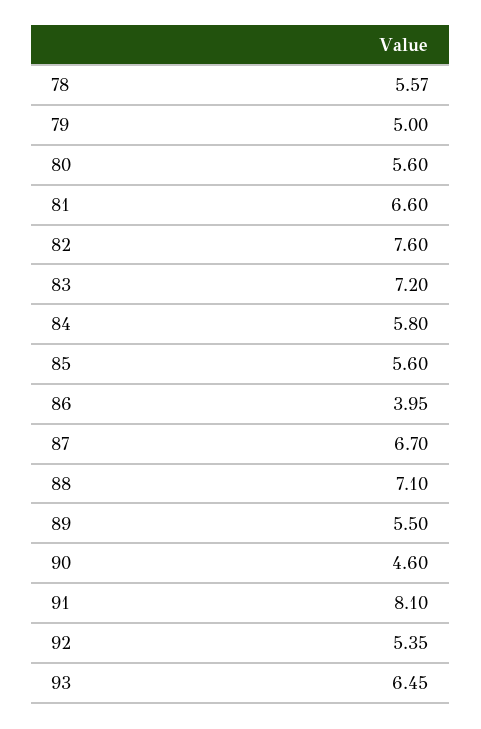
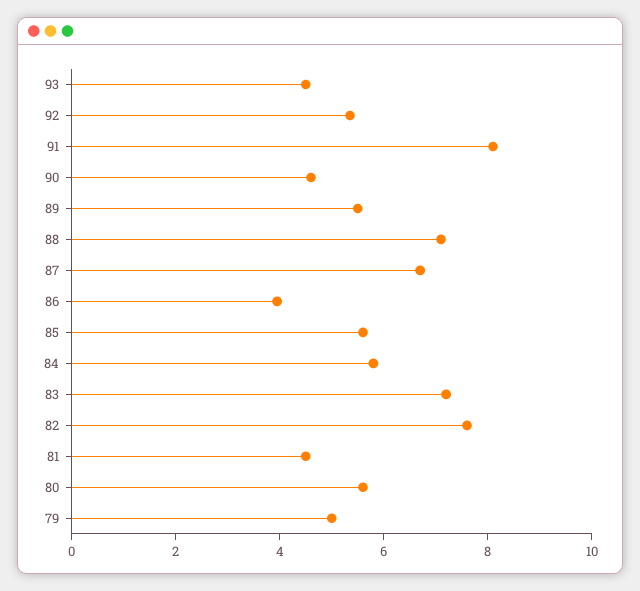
  {
-   "78": 5.57,
    "79": 5,
    "80": 5.6,
-   "81": 6.6,
+   "81": 4.5,
    "82": 7.6,
    "83": 7.2,
    "84": 5.8,
    "85": 5.6,
    "86": 3.95,
    "87": 6.7,
    "88": 7.1,
    "89": 5.5,
    "90": 4.6,
    "91": 8.1,
    "92": 5.35,
-   "93": 6.45
+   "93": 4.5
  }

